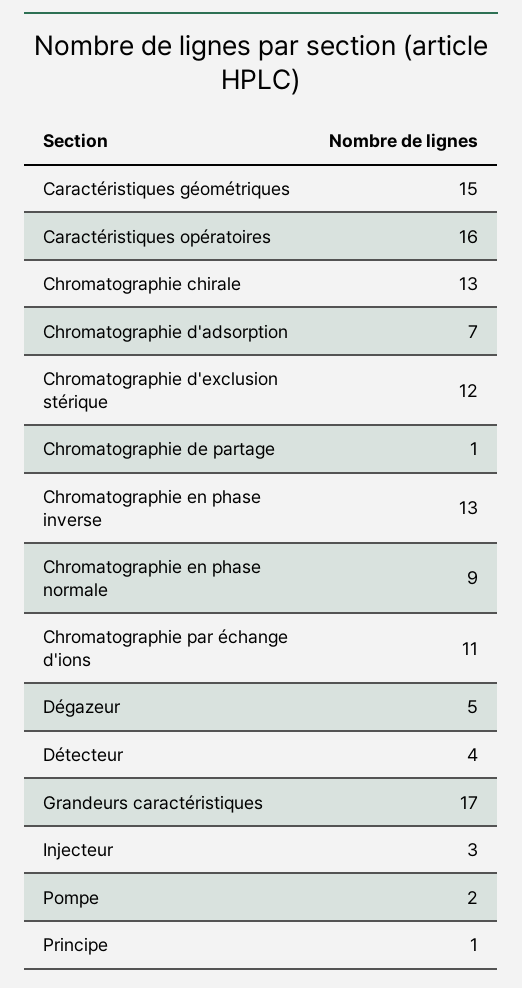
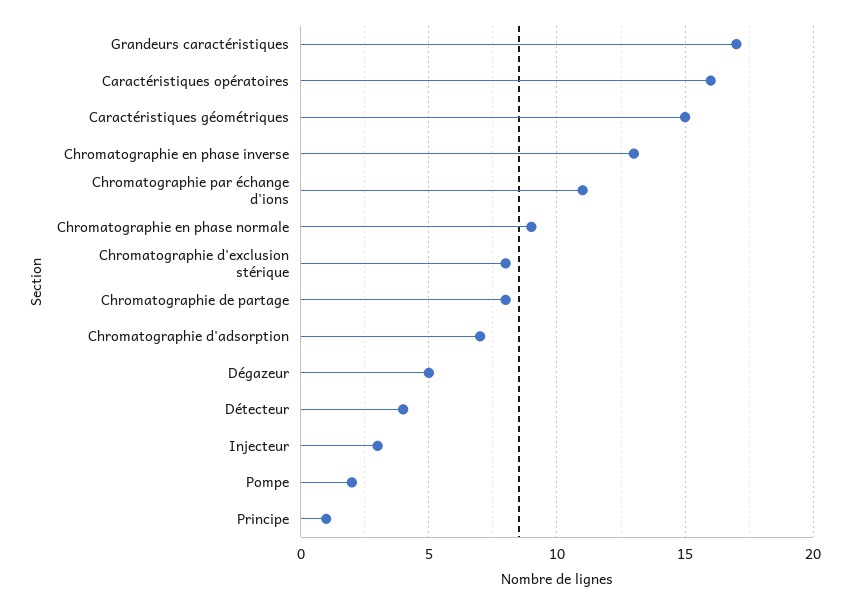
  {
    "Caractéristiques géométriques": 15,
    "Caractéristiques opératoires": 16,
-   "Chromatographie chirale": 13,
    "Chromatographie d'adsorption": 7,
-   "Chromatographie d'exclusion stérique": 12,
+   "Chromatographie d'exclusion stérique": 8,
-   "Chromatographie de partage": 1,
+   "Chromatographie de partage": 8,
    "Chromatographie en phase inverse": 13,
    "Chromatographie en phase normale": 9,
    "Chromatographie par échange d'ions": 11,
    "Dégazeur": 5,
    "Détecteur": 4,
    "Grandeurs caractéristiques": 17,
    "Injecteur": 3,
    "Pompe": 2,
    "Principe": 1
  }

